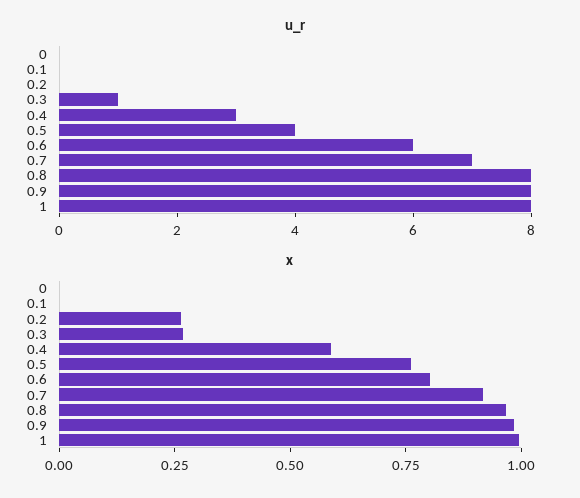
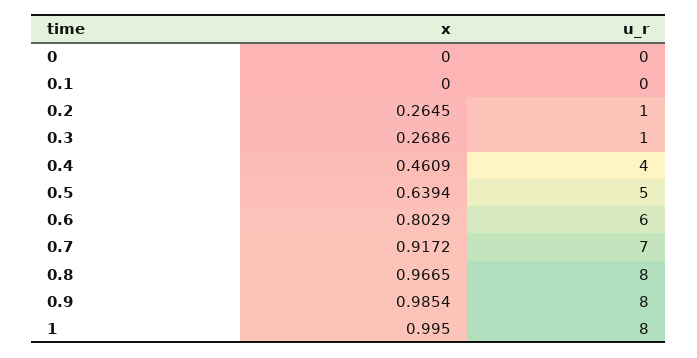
  {
    "u_r": {
      "0": 0,
      "0.1": 0,
-     "0.2": 0,
+     "0.2": 1,
      "0.3": 1,
-     "0.4": 3,
+     "0.4": 4,
-     "0.5": 4,
+     "0.5": 5,
      "0.6": 6,
      "0.7": 7,
      "0.8": 8,
      "0.9": 8,
      "1": 8
    },
    "x": {
      "0": 0,
      "0.1": 0,
      "0.2": 0.2645,
      "0.3": 0.2686,
-     "0.4": 0.6,
+     "0.4": 0.4609,
-     "0.5": 0.75,
+     "0.5": 0.6394,
      "0.6": 0.8029,
      "0.7": 0.9172,
      "0.8": 0.9665,
      "0.9": 0.9854,
      "1": 0.995
    }
  }

